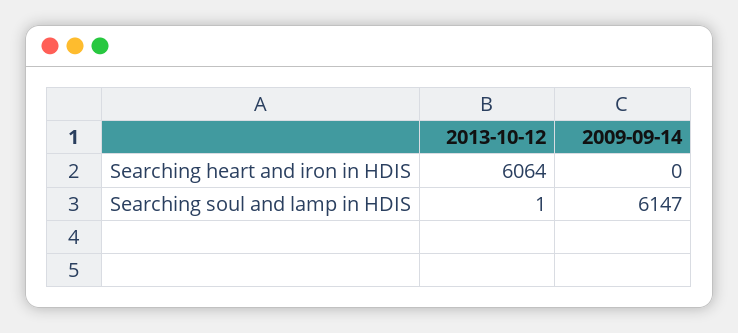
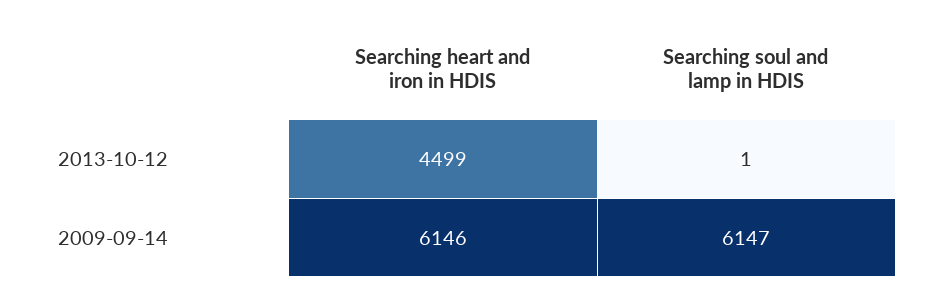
  {
    "2013-10-12": {
-     "Searching heart and iron in HDIS": 6064,
+     "Searching heart and iron in HDIS": 4499,
      "Searching soul and lamp in HDIS": 1
    },
    "2009-09-14": {
-     "Searching heart and iron in HDIS": 0,
+     "Searching heart and iron in HDIS": 6146,
      "Searching soul and lamp in HDIS": 6147
    }
  }

